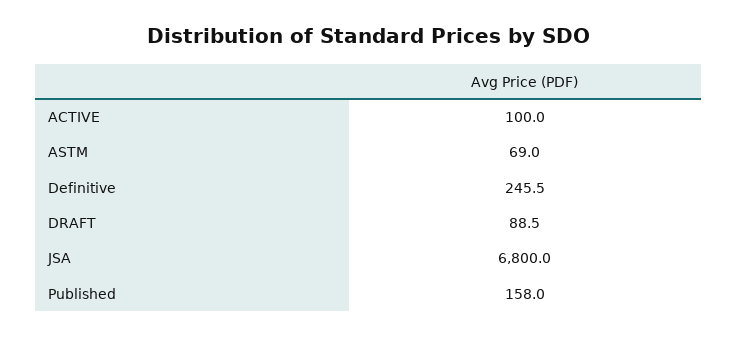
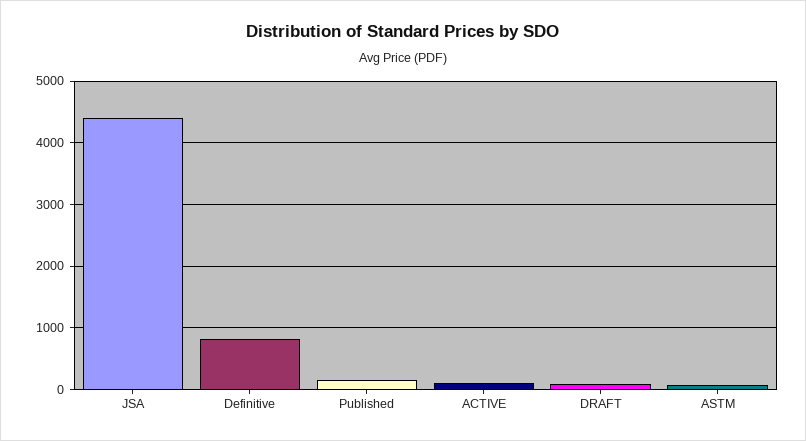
  {
    "ACTIVE": 100,
    "ASTM": 69,
-   "Definitive": 245.5,
+   "Definitive": 800,
    "DRAFT": 88.5,
-   "JSA": 6800,
+   "JSA": 4400,
    "Published": 158
  }

